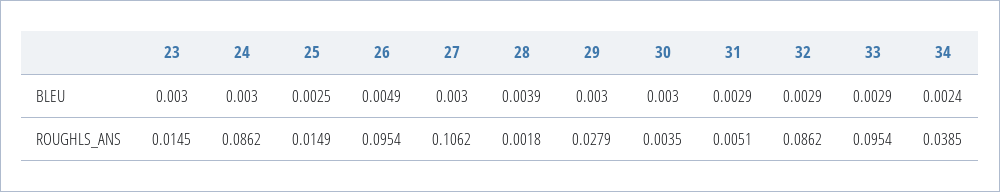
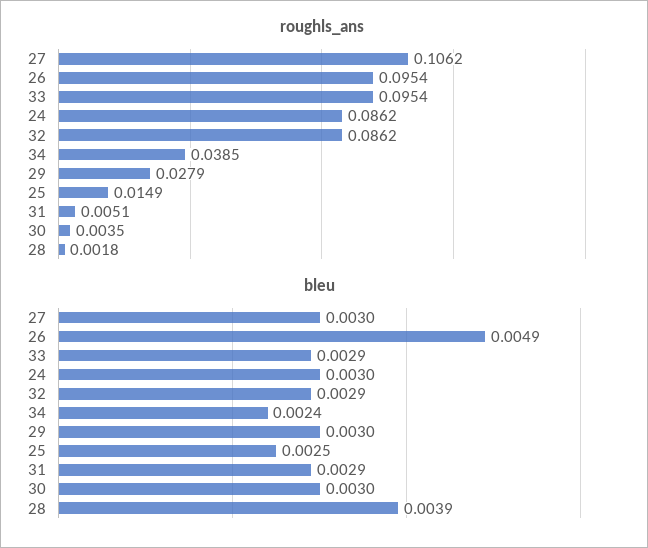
  {
    "BLEU": {
-     "23": 0.003,
      "24": 0.003,
      "25": 0.0025,
      "26": 0.0049,
      "27": 0.003,
      "28": 0.0039,
      "29": 0.003,
      "30": 0.003,
      "31": 0.0029,
      "32": 0.0029,
      "33": 0.0029,
      "34": 0.0024
    },
    "ROUGHLS_ANS": {
-     "23": 0.0145,
      "24": 0.0862,
      "25": 0.0149,
      "26": 0.0954,
      "27": 0.1062,
      "28": 0.0018,
      "29": 0.0279,
      "30": 0.0035,
      "31": 0.0051,
      "32": 0.0862,
      "33": 0.0954,
      "34": 0.0385
    }
  }

